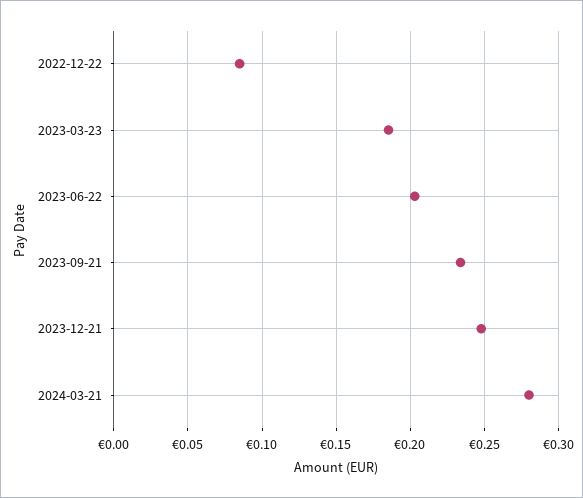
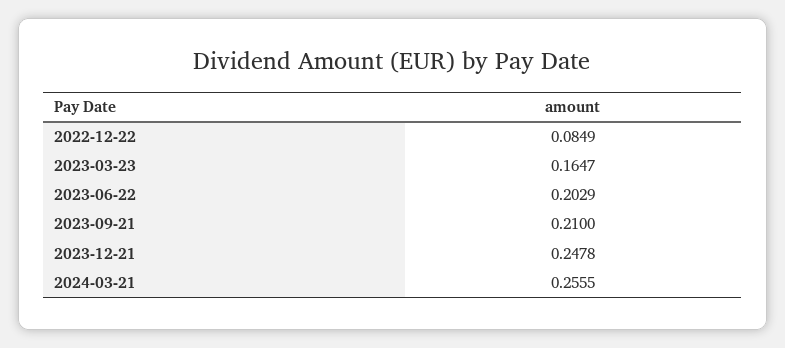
  {
    "2022-12-22": 0.0849,
-   "2023-03-23": 0.185,
+   "2023-03-23": 0.1647,
    "2023-06-22": 0.2029,
-   "2023-09-21": 0.235,
+   "2023-09-21": 0.21,
    "2023-12-21": 0.2478,
-   "2024-03-21": 0.28
+   "2024-03-21": 0.2555
  }

